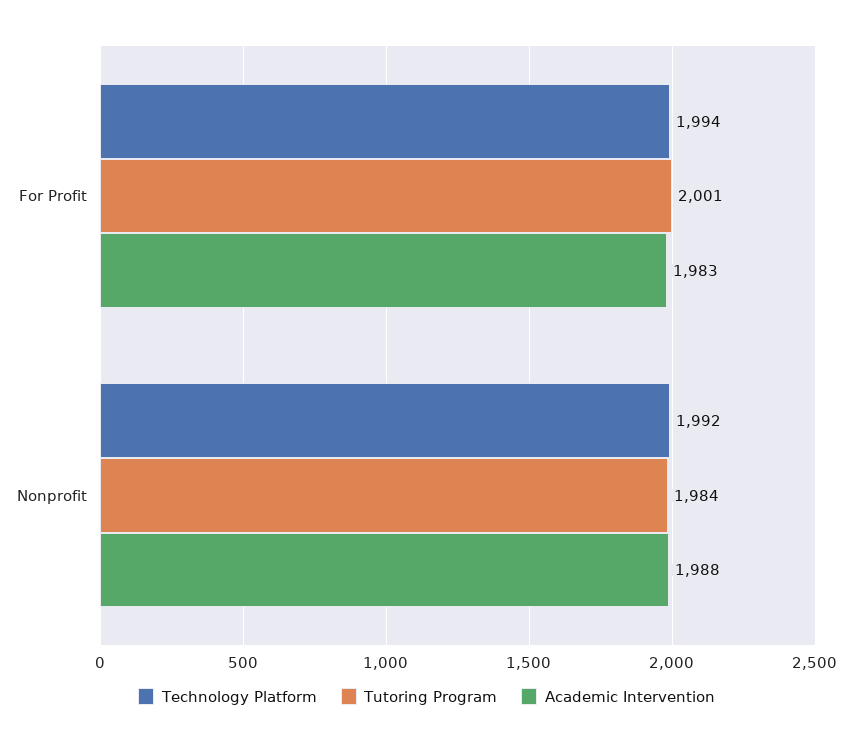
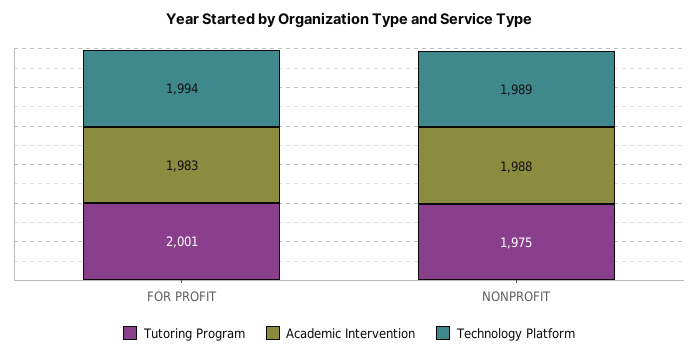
  {
    "Technology Platform": {
      "For Profit": 1994,
-     "Nonprofit": 1992
+     "Nonprofit": 1989
    },
    "Tutoring Program": {
      "For Profit": 2001,
-     "Nonprofit": 1984
+     "Nonprofit": 1975
    },
    "Academic Intervention": {
      "For Profit": 1983,
      "Nonprofit": 1988
    }
  }

